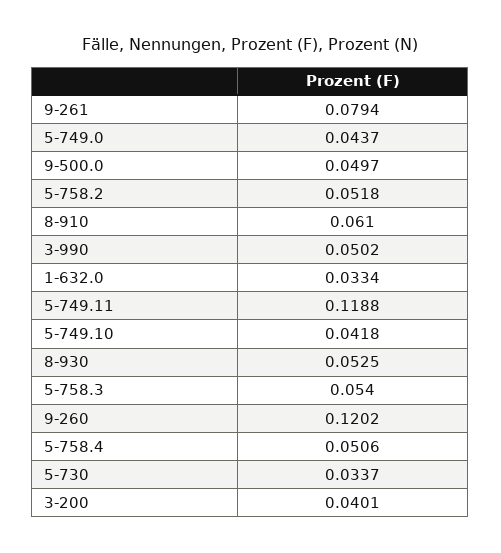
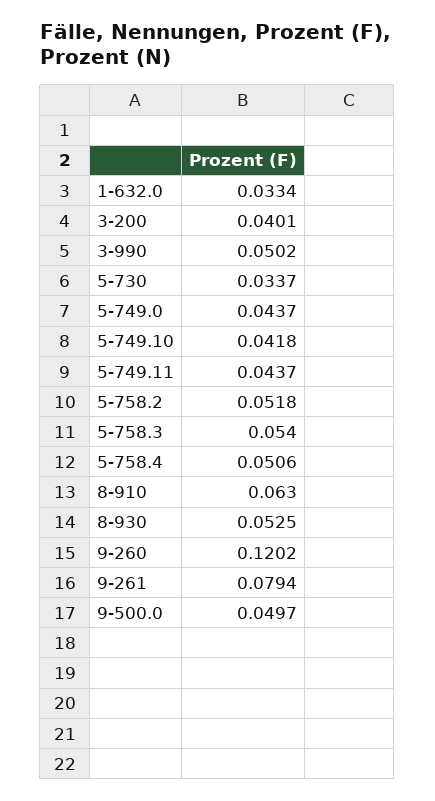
  {
    "9-261": 0.0794,
    "5-749.0": 0.0437,
    "9-500.0": 0.0497,
    "5-758.2": 0.0518,
-   "8-910": 0.061,
+   "8-910": 0.063,
    "3-990": 0.0502,
    "1-632.0": 0.0334,
-   "5-749.11": 0.1188,
+   "5-749.11": 0.0437,
    "5-749.10": 0.0418,
    "8-930": 0.0525,
    "5-758.3": 0.054,
    "9-260": 0.1202,
    "5-758.4": 0.0506,
    "5-730": 0.0337,
    "3-200": 0.0401
  }

